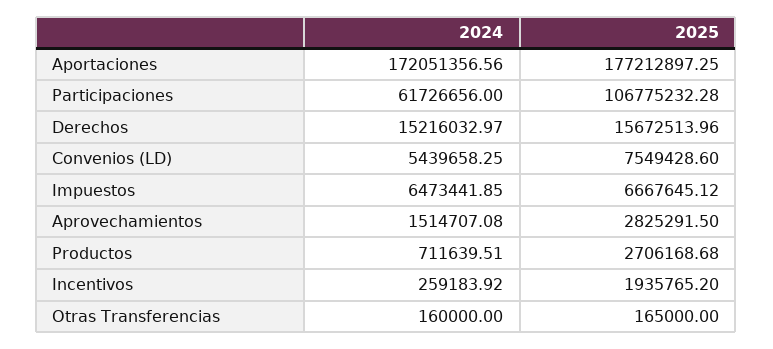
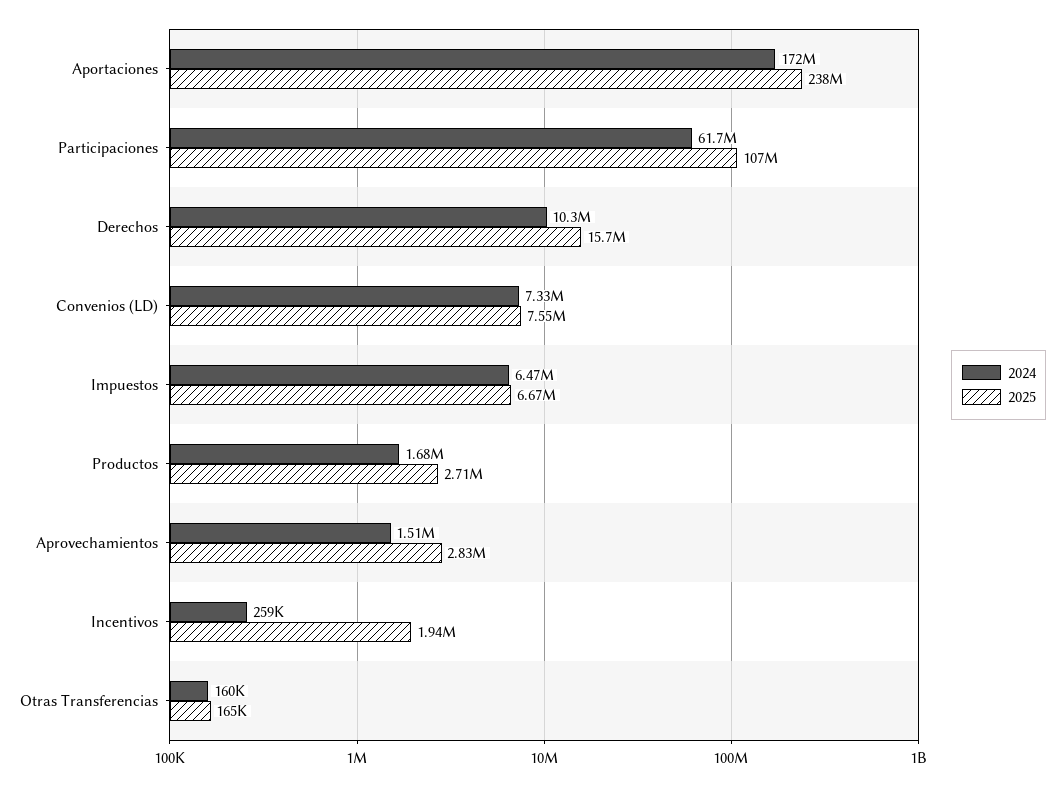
  {
    "2024": {
      "Aportaciones": 172051356.56,
      "Participaciones": 61726656,
-     "Derechos": 15216032.97,
+     "Derechos": 10300000,
-     "Convenios (LD)": 5439658.25,
+     "Convenios (LD)": 7330000,
      "Impuestos": 6473441.85,
      "Aprovechamientos": 1514707.08,
-     "Productos": 711639.51,
+     "Productos": 1680000,
      "Incentivos": 259183.92,
      "Otras Transferencias": 160000
    },
    "2025": {
-     "Aportaciones": 177212897.25,
+     "Aportaciones": 238000000,
      "Participaciones": 106775232.28,
      "Derechos": 15672513.96,
      "Convenios (LD)": 7549428.6,
      "Impuestos": 6667645.12,
      "Aprovechamientos": 2825291.5,
      "Productos": 2706168.68,
      "Incentivos": 1935765.2,
      "Otras Transferencias": 165000
    }
  }

